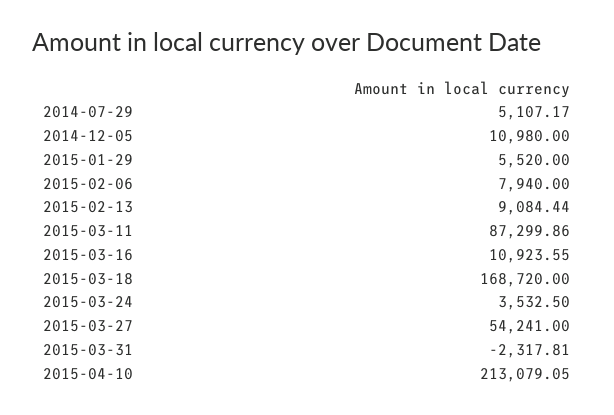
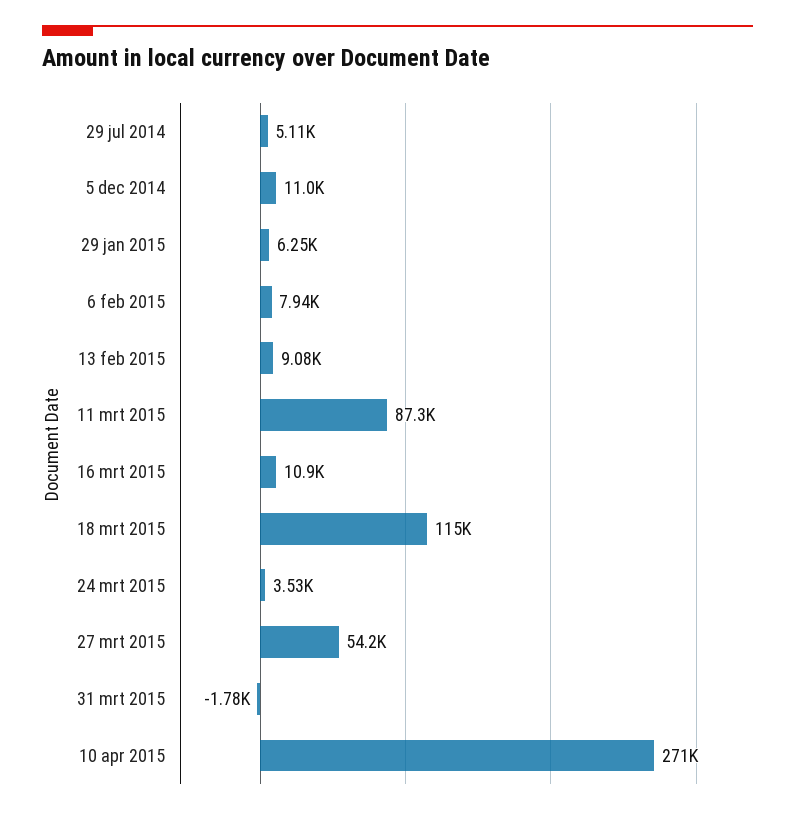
  {
    "2014-07-29": 5107.17,
    "2014-12-05": 10980,
-   "2015-01-29": 5520,
+   "2015-01-29": 6250,
    "2015-02-06": 7940,
    "2015-02-13": 9084.44,
    "2015-03-11": 87299.86,
    "2015-03-16": 10923.55,
-   "2015-03-18": 168720,
+   "2015-03-18": 115000,
    "2015-03-24": 3532.5,
    "2015-03-27": 54241,
-   "2015-03-31": -2317.81,
+   "2015-03-31": -1780,
-   "2015-04-10": 213079.05
+   "2015-04-10": 271000
  }

